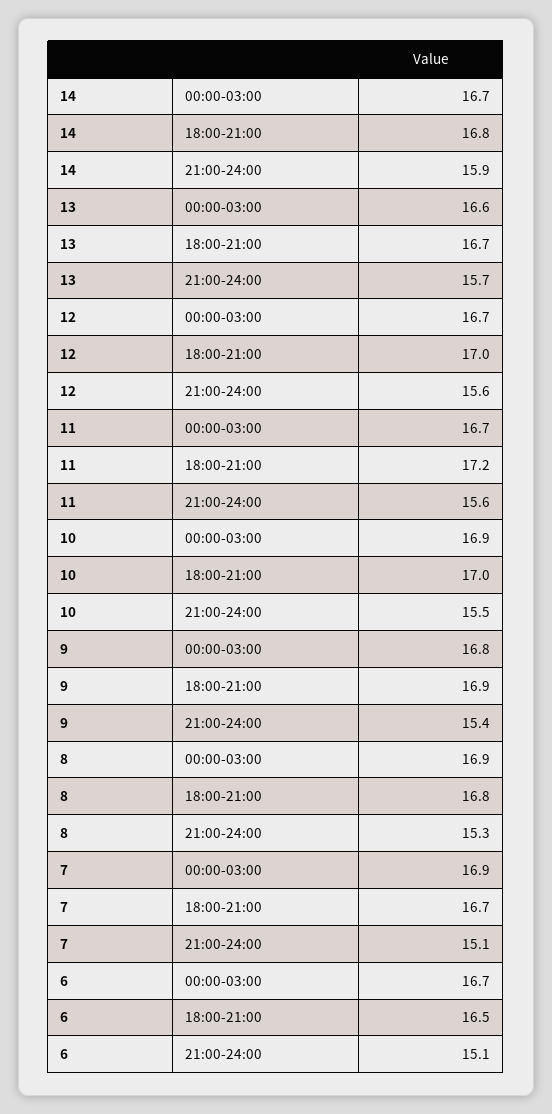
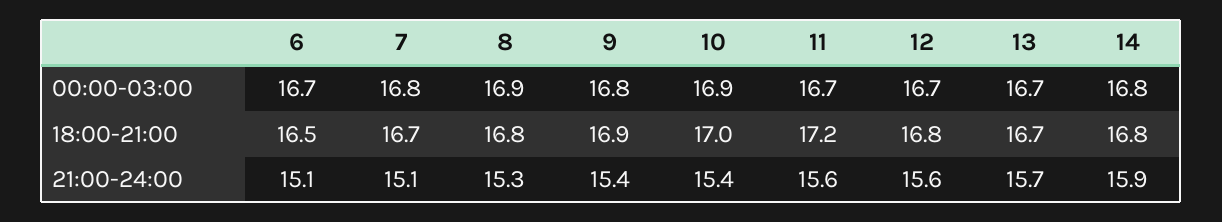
  {
    "14": {
-     "00:00-03:00": 16.7,
+     "00:00-03:00": 16.8,
      "18:00-21:00": 16.8,
      "21:00-24:00": 15.9
    },
    "13": {
-     "00:00-03:00": 16.6,
+     "00:00-03:00": 16.7,
      "18:00-21:00": 16.7,
      "21:00-24:00": 15.7
    },
    "12": {
      "00:00-03:00": 16.7,
-     "18:00-21:00": 17,
+     "18:00-21:00": 16.8,
      "21:00-24:00": 15.6
    },
    "11": {
      "00:00-03:00": 16.7,
      "18:00-21:00": 17.2,
      "21:00-24:00": 15.6
    },
    "10": {
      "00:00-03:00": 16.9,
      "18:00-21:00": 17,
-     "21:00-24:00": 15.5
+     "21:00-24:00": 15.4
    },
    "9": {
      "00:00-03:00": 16.8,
      "18:00-21:00": 16.9,
      "21:00-24:00": 15.4
    },
    "8": {
      "00:00-03:00": 16.9,
      "18:00-21:00": 16.8,
      "21:00-24:00": 15.3
    },
    "7": {
-     "00:00-03:00": 16.9,
+     "00:00-03:00": 16.8,
      "18:00-21:00": 16.7,
      "21:00-24:00": 15.1
    },
    "6": {
      "00:00-03:00": 16.7,
      "18:00-21:00": 16.5,
      "21:00-24:00": 15.1
    }
  }

